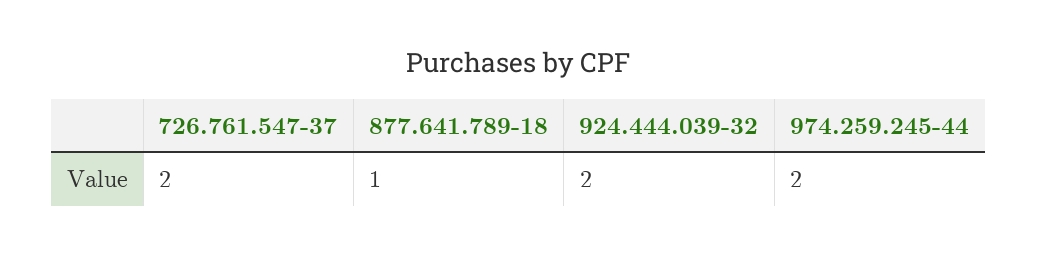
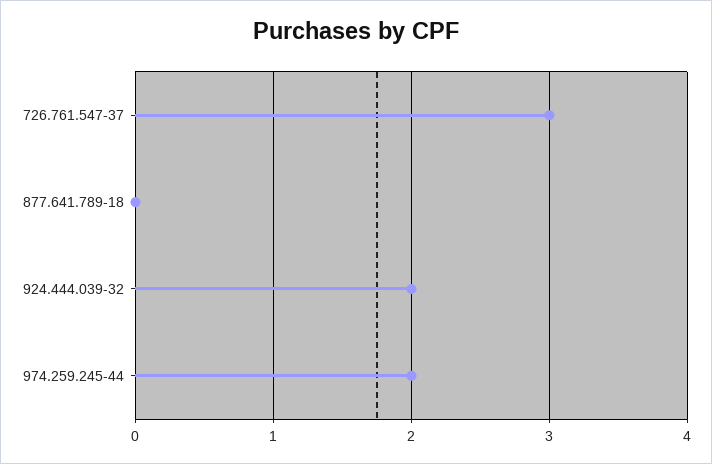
  {
-   "726.761.547-37": 2,
+   "726.761.547-37": 3,
-   "877.641.789-18": 1,
+   "877.641.789-18": 0,
    "924.444.039-32": 2,
    "974.259.245-44": 2
  }

